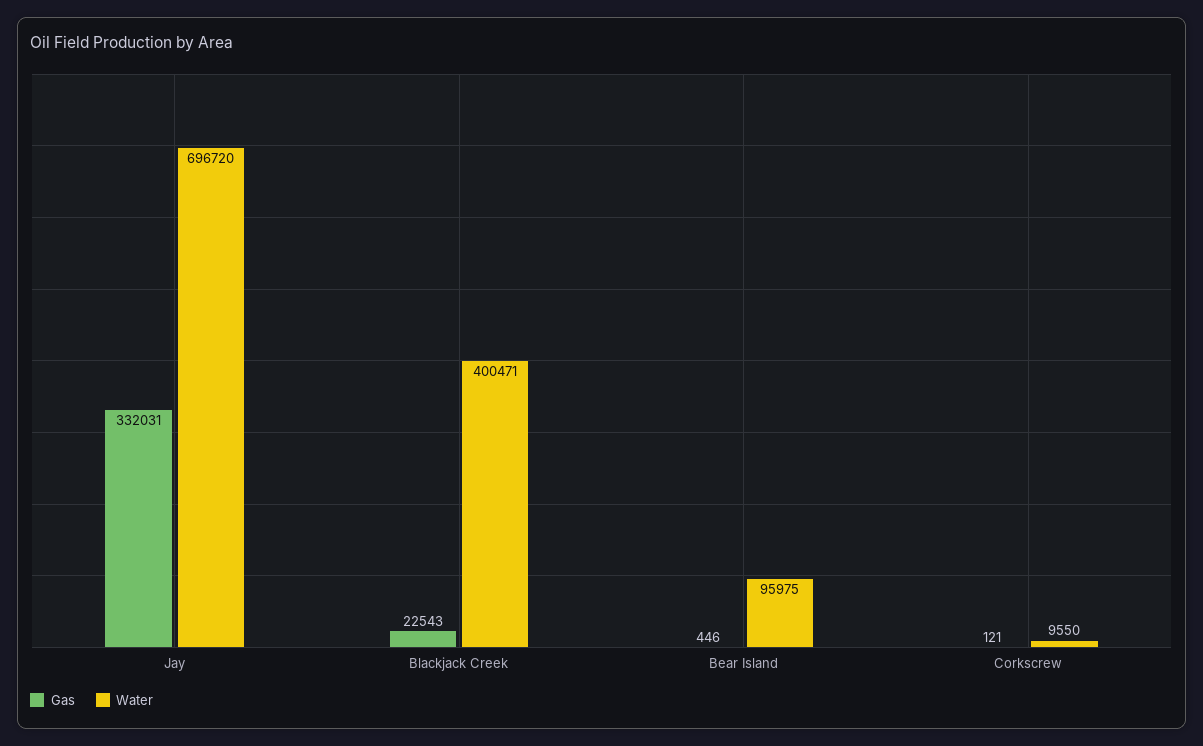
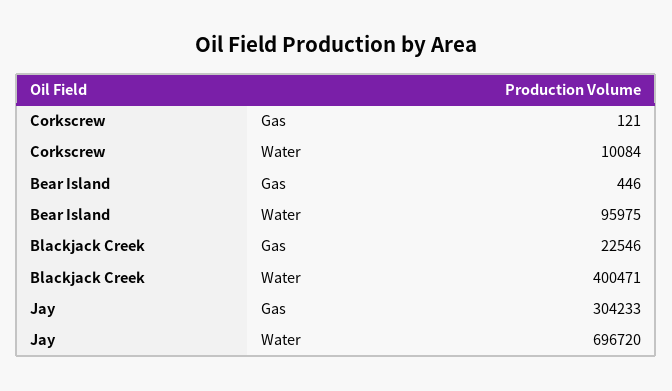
  {
    "Gas": {
-     "Jay": 332031,
+     "Jay": 304233,
-     "Blackjack Creek": 22543,
+     "Blackjack Creek": 22546,
      "Bear Island": 446,
      "Corkscrew": 121
    },
    "Water": {
      "Jay": 696720,
      "Blackjack Creek": 400471,
      "Bear Island": 95975,
-     "Corkscrew": 9550
+     "Corkscrew": 10084
    }
  }

